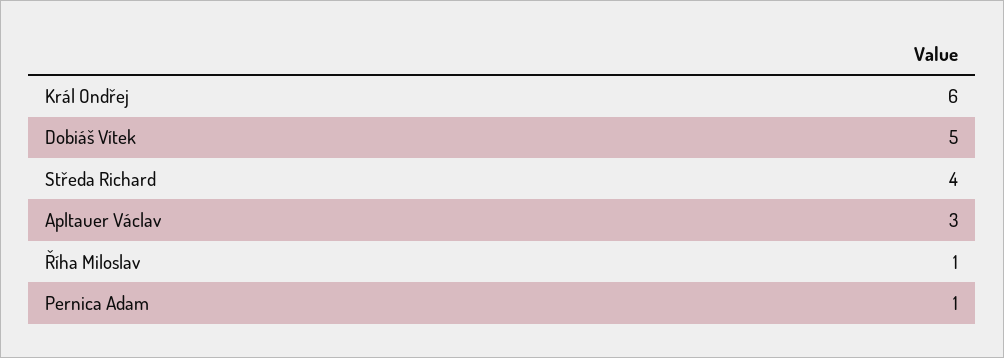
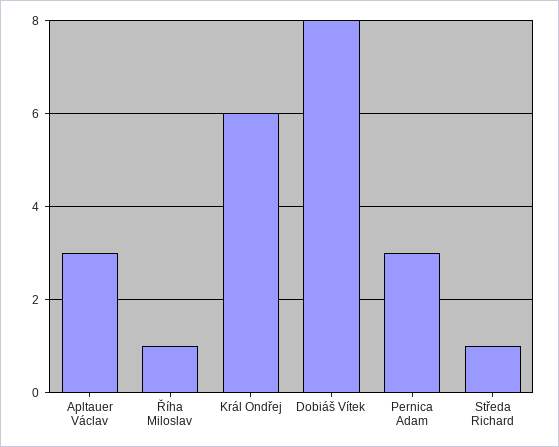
  {
    "Král Ondřej": 6,
-   "Dobiáš Vítek": 5,
+   "Dobiáš Vítek": 8,
-   "Středa Richard": 4,
+   "Středa Richard": 1,
    "Apltauer Václav": 3,
    "Říha Miloslav": 1,
-   "Pernica Adam": 1
+   "Pernica Adam": 3
  }

